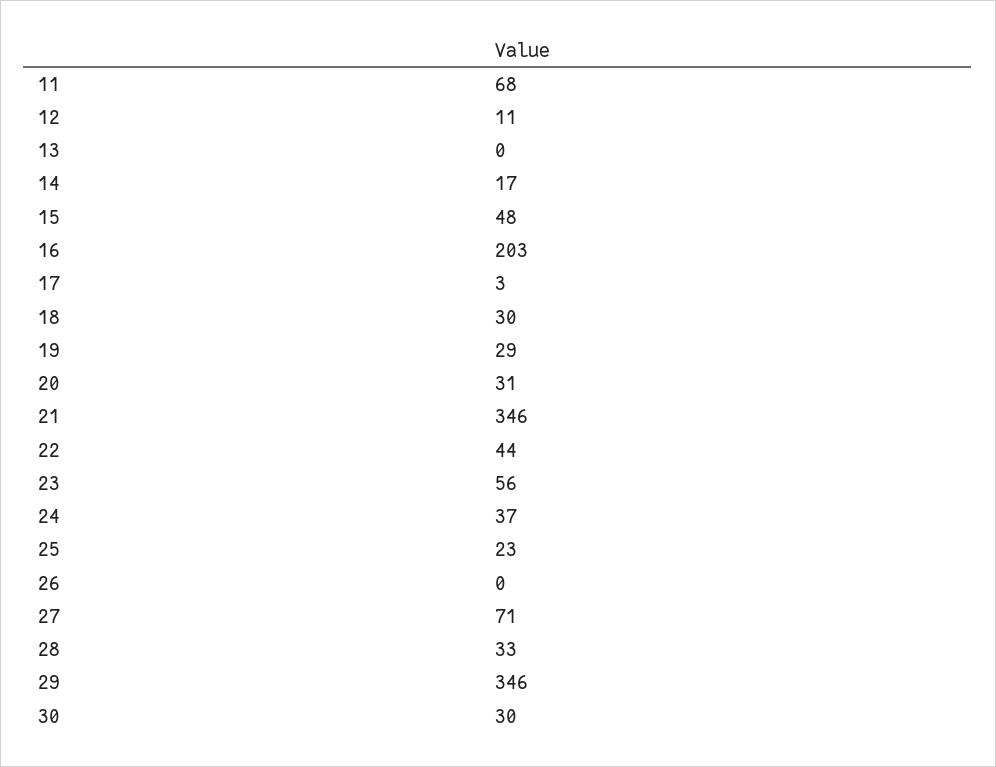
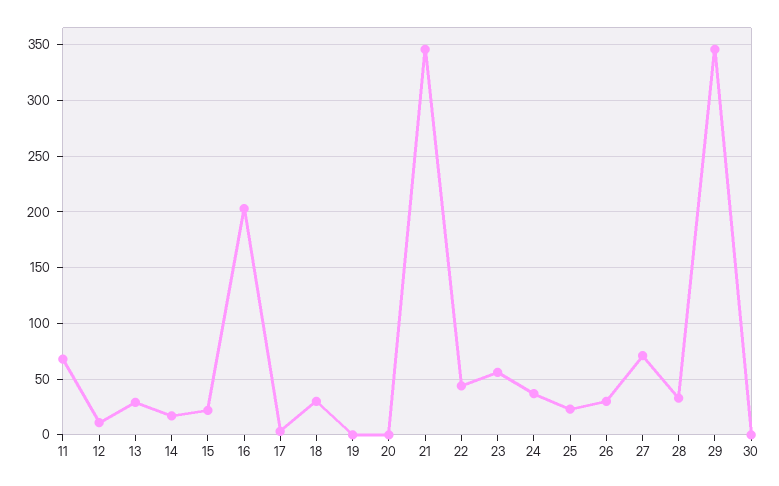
  {
    "11": 68,
    "12": 11,
-   "13": 0,
+   "13": 30,
    "14": 17,
-   "15": 48,
+   "15": 20,
    "16": 203,
    "17": 3,
    "18": 30,
-   "19": 29,
+   "19": 0,
-   "20": 31,
+   "20": 0,
    "21": 346,
    "22": 44,
    "23": 56,
    "24": 37,
    "25": 23,
-   "26": 0,
+   "26": 30,
    "27": 71,
    "28": 33,
    "29": 346,
-   "30": 30
+   "30": 0
  }

